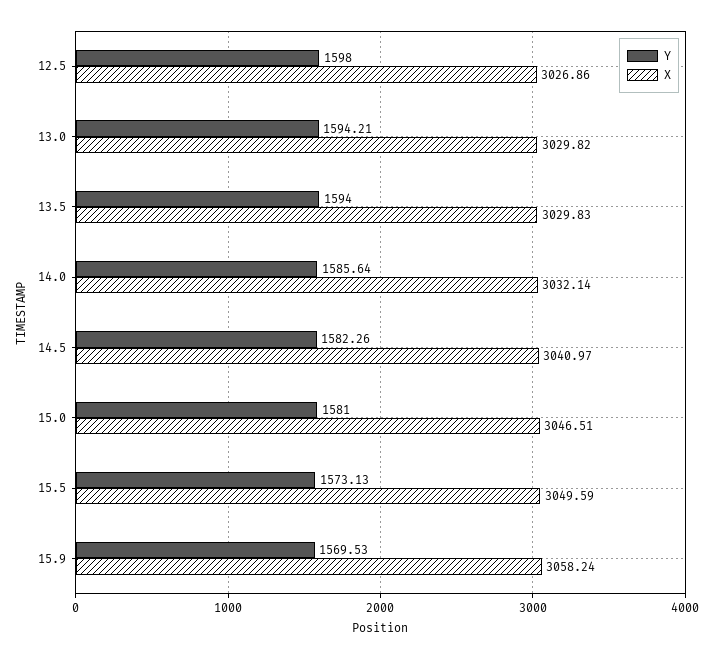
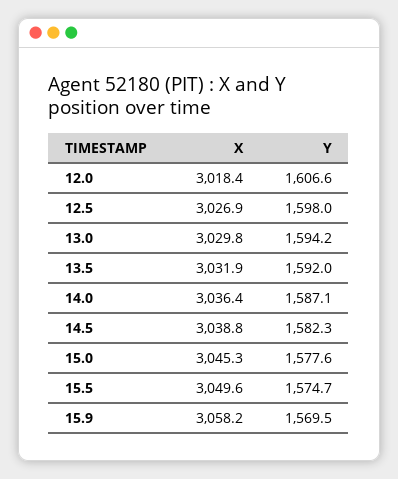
  {
    "Y": {
      "12.5": 1598,
      "13.0": 1594.21,
-     "13.5": 1594,
+     "13.5": 1592,
-     "14.0": 1585.64,
+     "14.0": 1587.1,
      "14.5": 1582.26,
-     "15.0": 1581,
+     "15.0": 1577.6,
-     "15.5": 1573.13,
+     "15.5": 1574.7,
-     "15.9": 1569.53
+     "15.9": 1569.53,
+     "12.0": 1606.6
    },
    "X": {
      "12.5": 3026.86,
      "13.0": 3029.82,
-     "13.5": 3029.83,
+     "13.5": 3031.9,
-     "14.0": 3032.14,
+     "14.0": 3036.4,
-     "14.5": 3040.97,
+     "14.5": 3038.8,
-     "15.0": 3046.51,
+     "15.0": 3045.3,
      "15.5": 3049.59,
-     "15.9": 3058.24
+     "15.9": 3058.24,
+     "12.0": 3018.4
    }
  }

